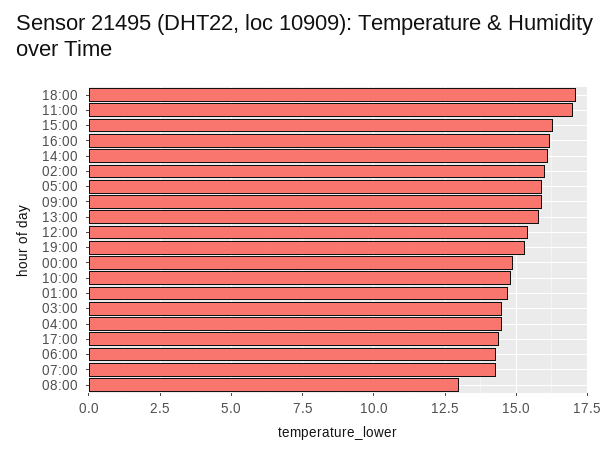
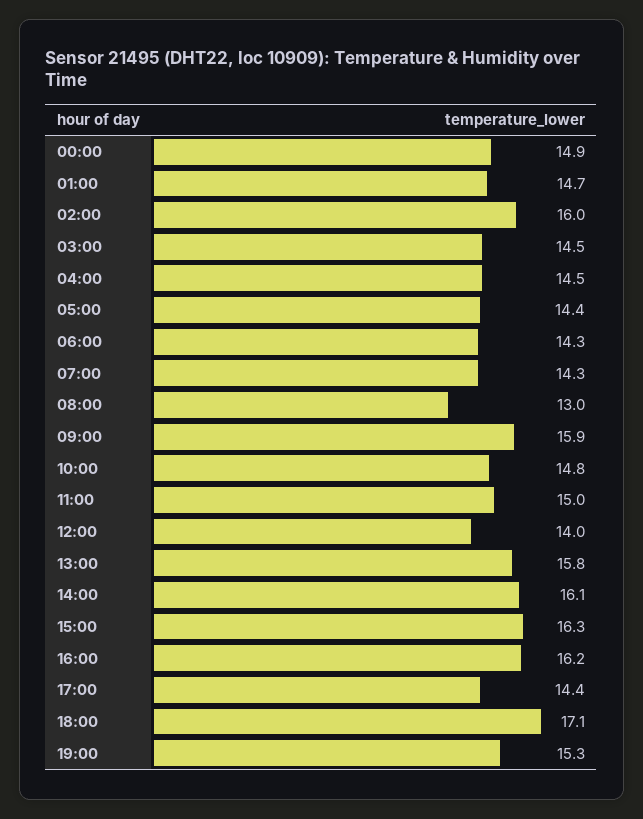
  {
    "18:00": 17.1,
-   "11:00": 17,
+   "11:00": 15,
    "15:00": 16.3,
    "16:00": 16.2,
    "14:00": 16.1,
    "02:00": 16,
-   "05:00": 16,
+   "05:00": 14.4,
    "09:00": 15.9,
    "13:00": 15.8,
-   "12:00": 15.5,
+   "12:00": 14,
    "19:00": 15.3,
    "00:00": 14.9,
    "10:00": 14.8,
    "01:00": 14.7,
    "03:00": 14.5,
    "04:00": 14.5,
    "17:00": 14.4,
    "06:00": 14.3,
    "07:00": 14.3,
    "08:00": 13
  }

